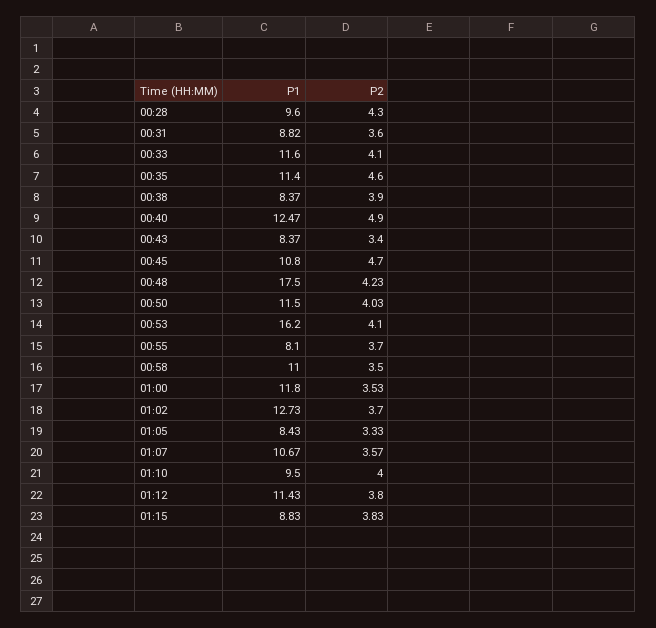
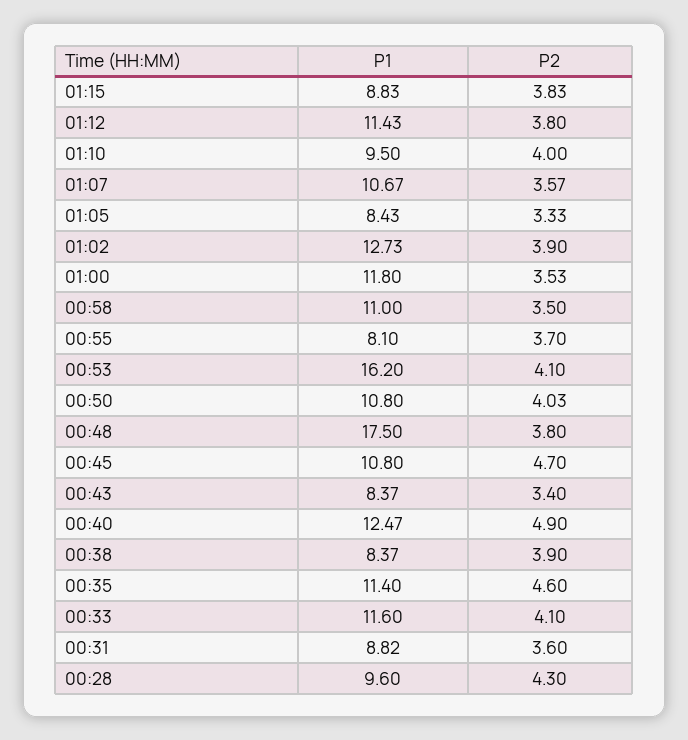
  {
    "P1": {
      "00:28": 9.6,
      "00:31": 8.82,
      "00:33": 11.6,
      "00:35": 11.4,
      "00:38": 8.37,
      "00:40": 12.47,
      "00:43": 8.37,
      "00:45": 10.8,
      "00:48": 17.5,
-     "00:50": 11.5,
+     "00:50": 10.8,
      "00:53": 16.2,
      "00:55": 8.1,
      "00:58": 11,
      "01:00": 11.8,
      "01:02": 12.73,
      "01:05": 8.43,
      "01:07": 10.67,
      "01:10": 9.5,
      "01:12": 11.43,
      "01:15": 8.83
    },
    "P2": {
      "00:28": 4.3,
      "00:31": 3.6,
      "00:33": 4.1,
      "00:35": 4.6,
      "00:38": 3.9,
      "00:40": 4.9,
      "00:43": 3.4,
      "00:45": 4.7,
-     "00:48": 4.23,
+     "00:48": 3.8,
      "00:50": 4.03,
      "00:53": 4.1,
      "00:55": 3.7,
      "00:58": 3.5,
      "01:00": 3.53,
-     "01:02": 3.7,
+     "01:02": 3.9,
      "01:05": 3.33,
      "01:07": 3.57,
      "01:10": 4,
      "01:12": 3.8,
      "01:15": 3.83
    }
  }

